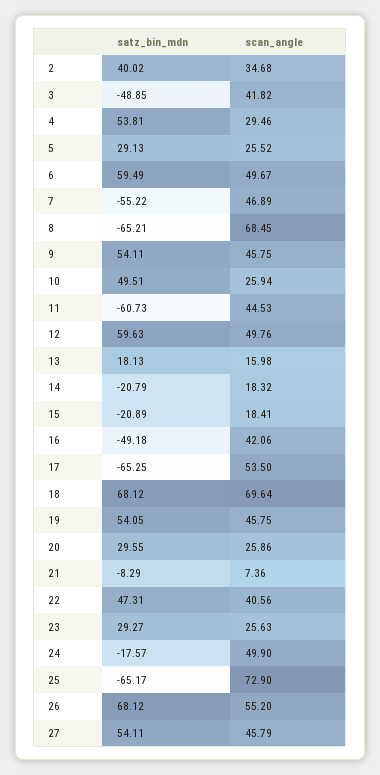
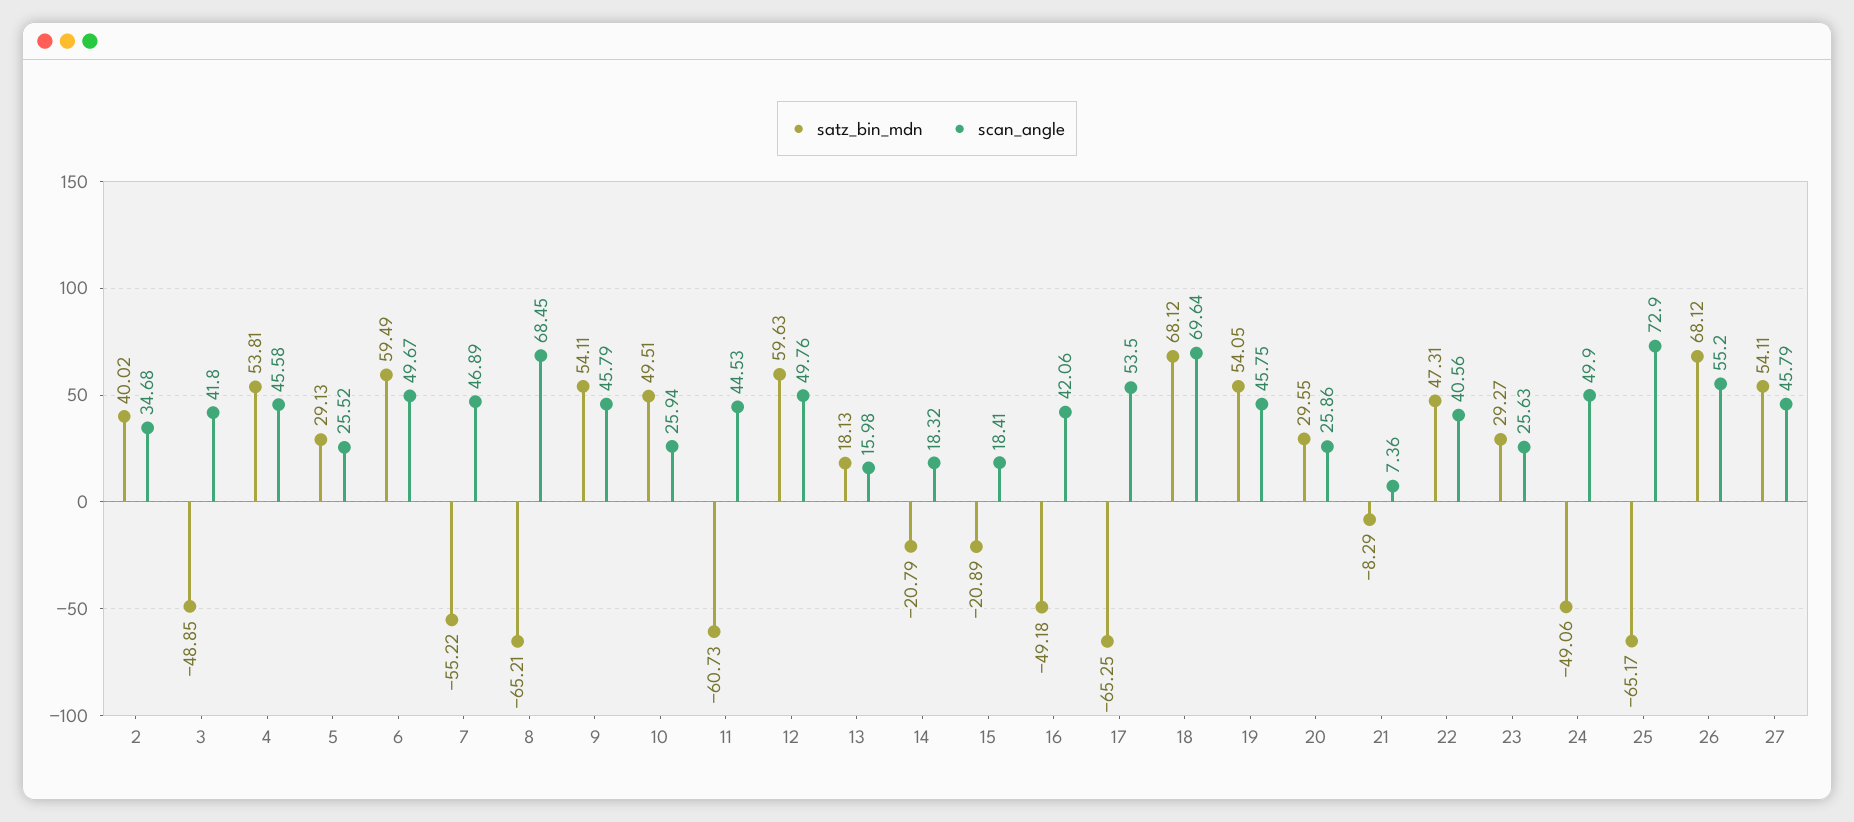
  {
    "satz_bin_mdn": {
      "2": 40.02,
      "3": -48.85,
      "4": 53.81,
      "5": 29.13,
      "6": 59.49,
      "7": -55.22,
      "8": -65.21,
      "9": 54.11,
      "10": 49.51,
      "11": -60.73,
      "12": 59.63,
      "13": 18.13,
      "14": -20.79,
      "15": -20.89,
      "16": -49.18,
      "17": -65.25,
      "18": 68.12,
      "19": 54.05,
      "20": 29.55,
      "21": -8.29,
      "22": 47.31,
      "23": 29.27,
-     "24": -17.57,
+     "24": -49.06,
      "25": -65.17,
      "26": 68.12,
      "27": 54.11
    },
    "scan_angle": {
      "2": 34.68,
-     "3": 41.82,
+     "3": 41.8,
-     "4": 29.46,
+     "4": 45.58,
      "5": 25.52,
      "6": 49.67,
      "7": 46.89,
      "8": 68.45,
-     "9": 45.75,
+     "9": 45.79,
      "10": 25.94,
      "11": 44.53,
      "12": 49.76,
      "13": 15.98,
      "14": 18.32,
      "15": 18.41,
      "16": 42.06,
      "17": 53.5,
      "18": 69.64,
      "19": 45.75,
      "20": 25.86,
      "21": 7.36,
      "22": 40.56,
      "23": 25.63,
      "24": 49.9,
      "25": 72.9,
      "26": 55.2,
      "27": 45.79
    }
  }

